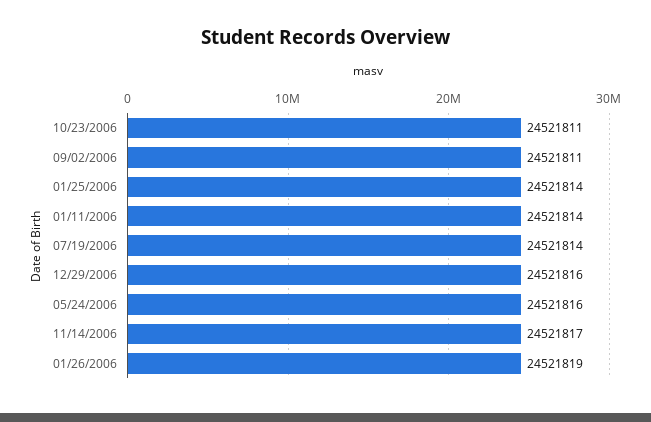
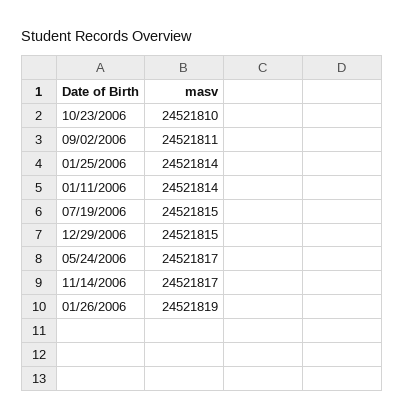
  {
-   "10/23/2006": 24521811,
+   "10/23/2006": 24521810,
    "09/02/2006": 24521811,
    "01/25/2006": 24521814,
    "01/11/2006": 24521814,
-   "07/19/2006": 24521814,
+   "07/19/2006": 24521815,
-   "12/29/2006": 24521816,
+   "12/29/2006": 24521815,
-   "05/24/2006": 24521816,
+   "05/24/2006": 24521817,
    "11/14/2006": 24521817,
    "01/26/2006": 24521819
  }

